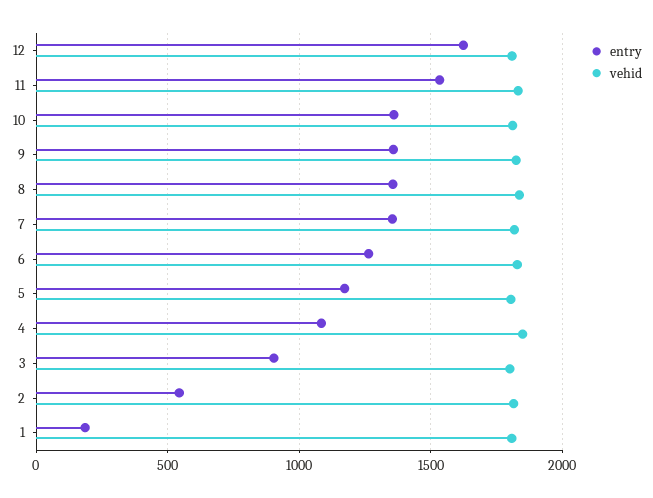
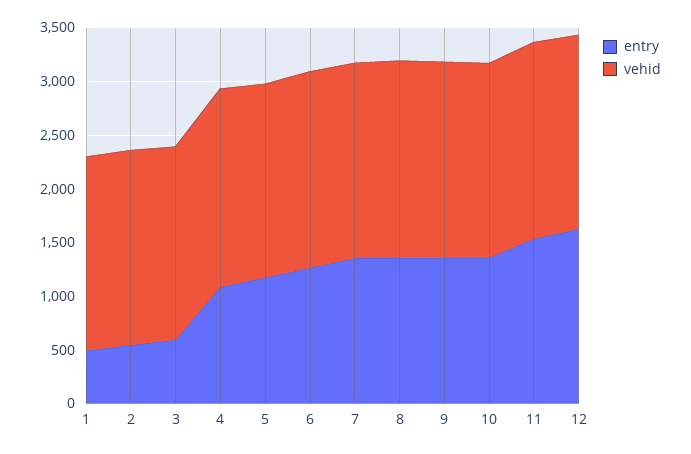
  {
    "entry": {
      "12": 1600,
      "11": 1550,
      "10": 1350,
      "9": 1350,
      "8": 1350,
      "7": 1350,
      "6": 1250,
      "5": 1150,
      "4": 1100,
-     "3": 900,
+     "3": 600,
      "2": 550,
-     "1": 200
+     "1": 500
    },
    "vehid": {
      "12": 1800,
      "11": 1850,
      "10": 1800,
      "9": 1850,
      "8": 1850,
      "7": 1800,
      "6": 1850,
      "5": 1800,
      "4": 1850,
      "3": 1800,
      "2": 1800,
      "1": 1800
    }
  }

